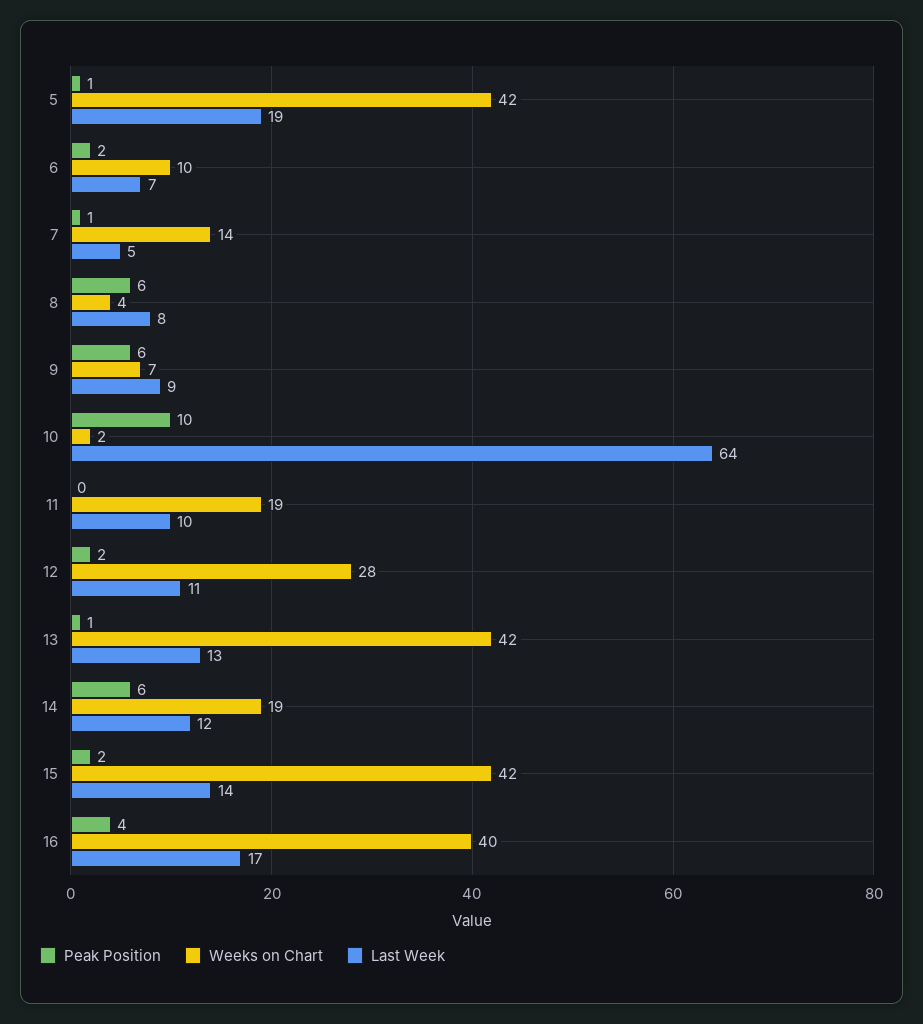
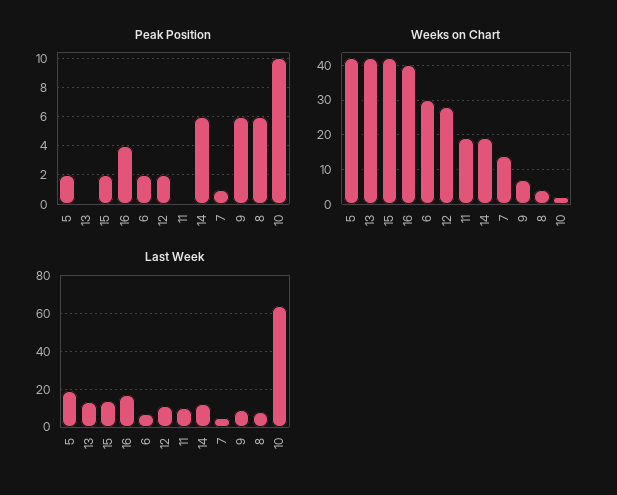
  {
    "Peak Position": {
-     "5": 1,
+     "5": 2,
      "6": 2,
      "7": 1,
      "8": 6,
      "9": 6,
      "10": 10,
      "11": 0,
      "12": 2,
-     "13": 1,
+     "13": 0,
      "14": 6,
      "15": 2,
      "16": 4
    },
    "Weeks on Chart": {
      "5": 42,
-     "6": 10,
+     "6": 30,
      "7": 14,
      "8": 4,
      "9": 7,
      "10": 2,
      "11": 19,
      "12": 28,
      "13": 42,
      "14": 19,
      "15": 42,
      "16": 40
    },
    "Last Week": {
      "5": 19,
      "6": 7,
      "7": 5,
      "8": 8,
      "9": 9,
      "10": 64,
      "11": 10,
      "12": 11,
      "13": 13,
      "14": 12,
      "15": 14,
      "16": 17
    }
  }

